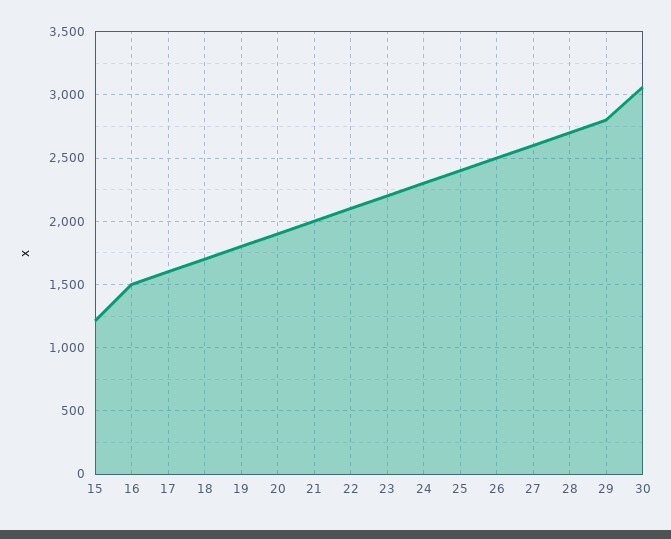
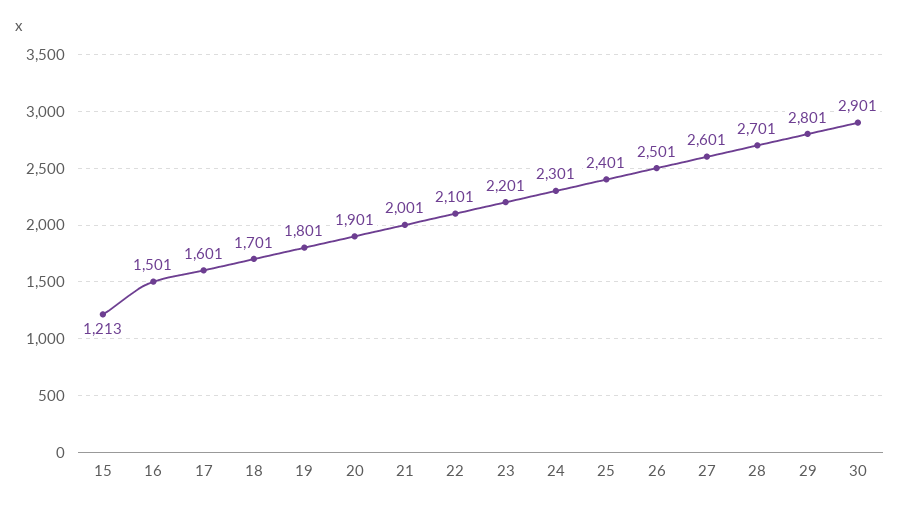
  {
    "15": 1213,
    "16": 1501,
    "17": 1601,
    "18": 1701,
    "19": 1801,
    "20": 1901,
    "21": 2001,
    "22": 2101,
    "23": 2201,
    "24": 2301,
    "25": 2401,
    "26": 2501,
    "27": 2601,
    "28": 2701,
    "29": 2801,
-   "30": 3050
+   "30": 2901
  }

